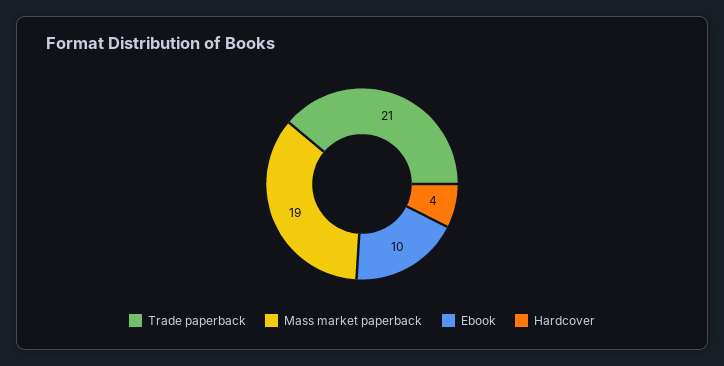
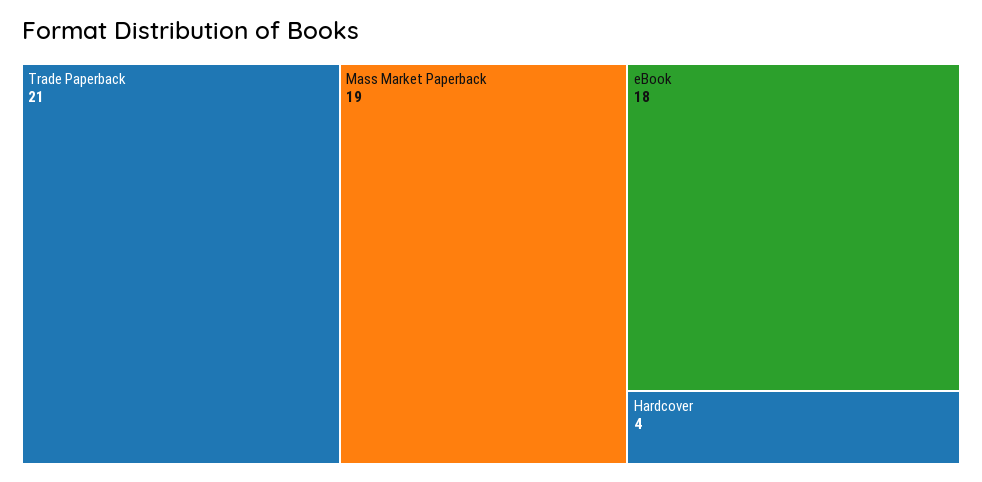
  {
    "Trade paperback": 21,
    "Mass market paperback": 19,
-   "Ebook": 10,
+   "Ebook": 18,
    "Hardcover": 4
  }

